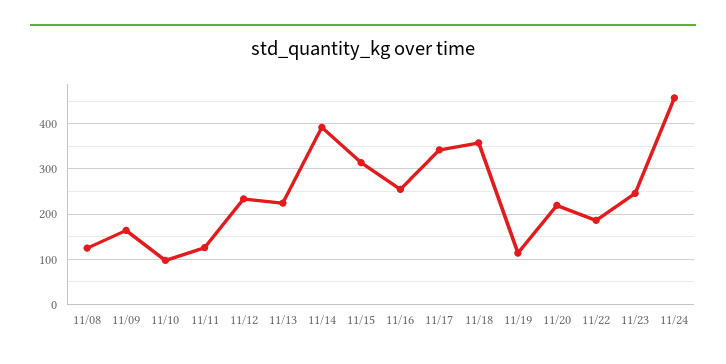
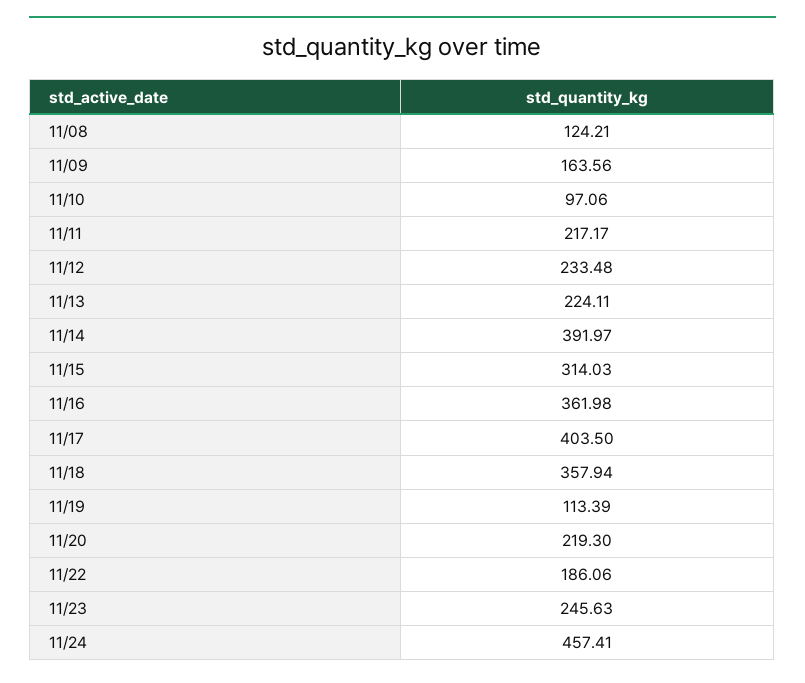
  {
    "11/08": 124.21,
    "11/09": 163.56,
    "11/10": 97.06,
-   "11/11": 120,
+   "11/11": 217.17,
    "11/12": 233.48,
    "11/13": 224.11,
    "11/14": 391.97,
    "11/15": 314.03,
-   "11/16": 260,
+   "11/16": 361.98,
-   "11/17": 340,
+   "11/17": 403.5,
    "11/18": 357.94,
    "11/19": 113.39,
    "11/20": 219.3,
    "11/22": 186.06,
    "11/23": 245.63,
    "11/24": 457.41
  }

